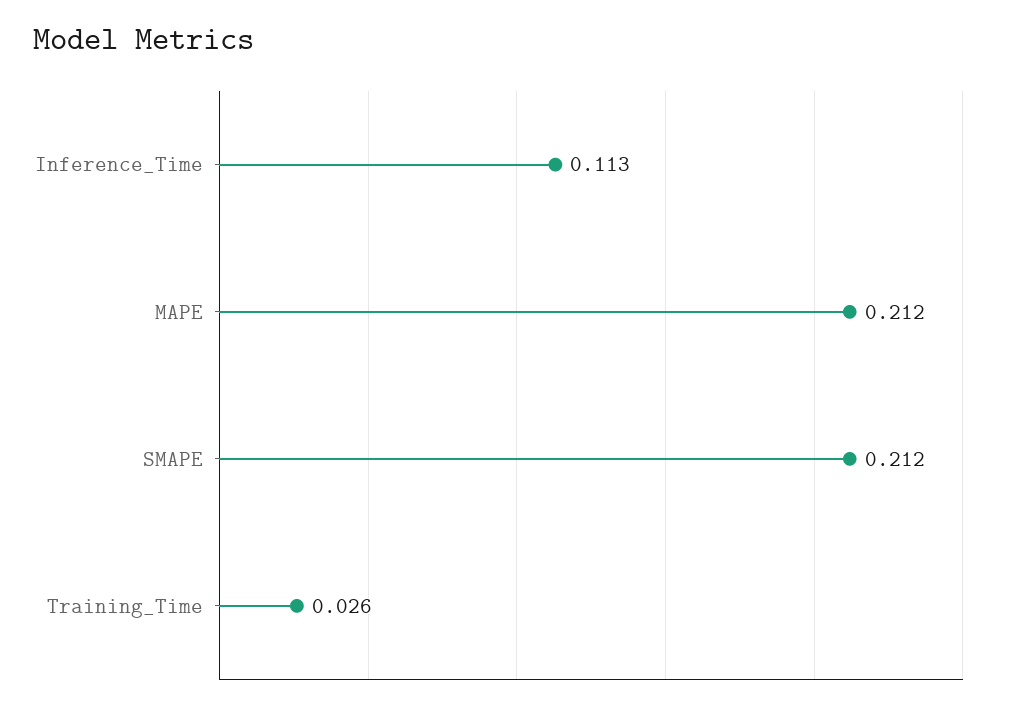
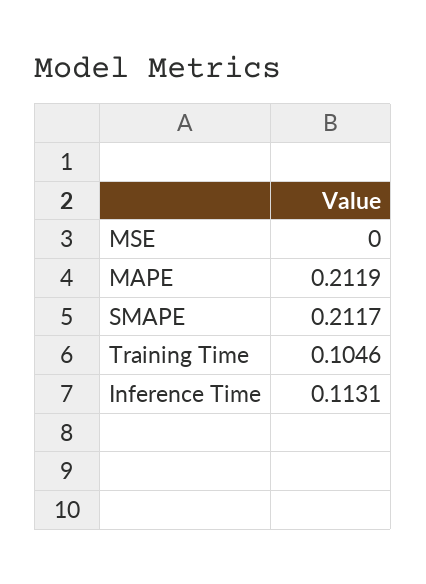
  {
    "Inference_Time": 0.1131,
    "MAPE": 0.2119,
    "SMAPE": 0.2117,
-   "Training_Time": 0.026
+   "Training_Time": 0.1046,
+   "MSE": 0
  }

